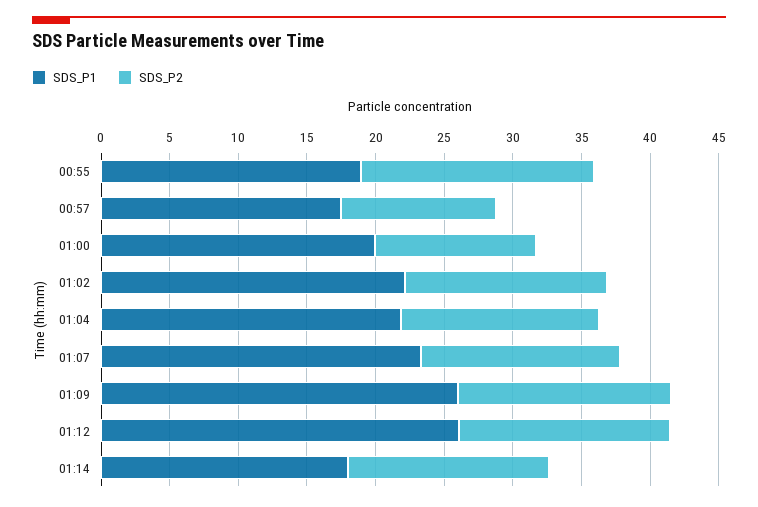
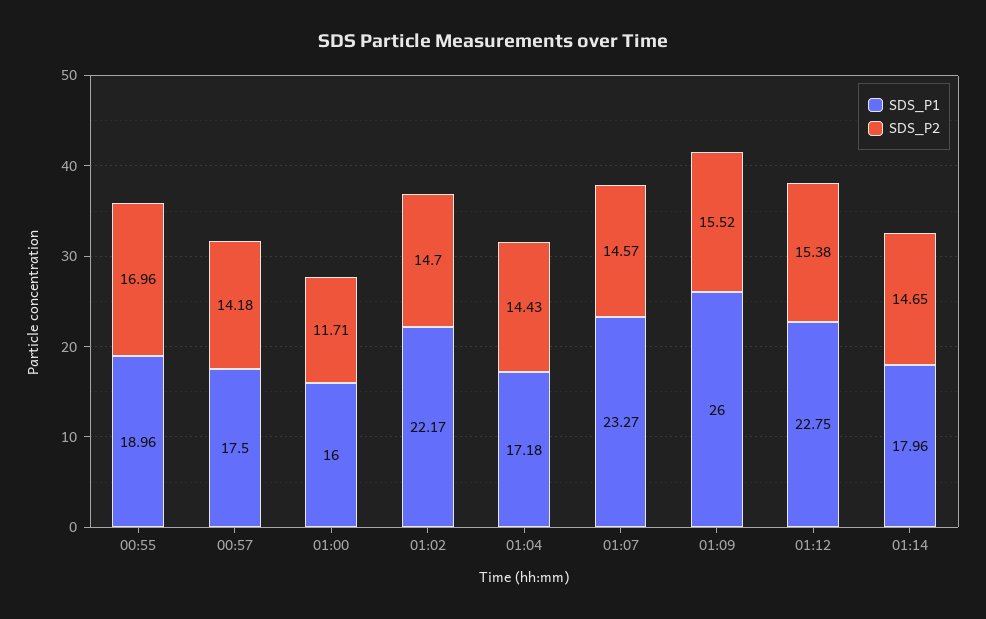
  {
    "SDS_P1": {
      "00:55": 18.96,
      "00:57": 17.5,
-     "01:00": 20,
+     "01:00": 16,
      "01:02": 22.17,
-     "01:04": 22,
+     "01:04": 17.18,
      "01:07": 23.27,
      "01:09": 26,
-     "01:12": 26,
+     "01:12": 22.75,
      "01:14": 17.96
    },
    "SDS_P2": {
      "00:55": 16.96,
-     "00:57": 11,
+     "00:57": 14.18,
      "01:00": 11.71,
      "01:02": 14.7,
      "01:04": 14.43,
      "01:07": 14.57,
      "01:09": 15.52,
      "01:12": 15.38,
      "01:14": 14.65
    }
  }

